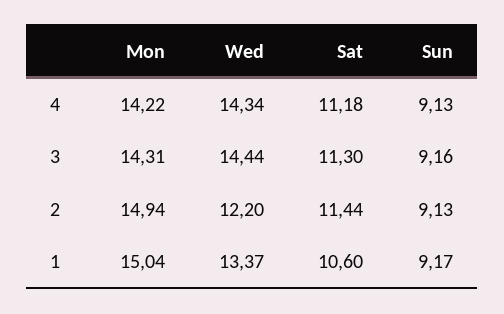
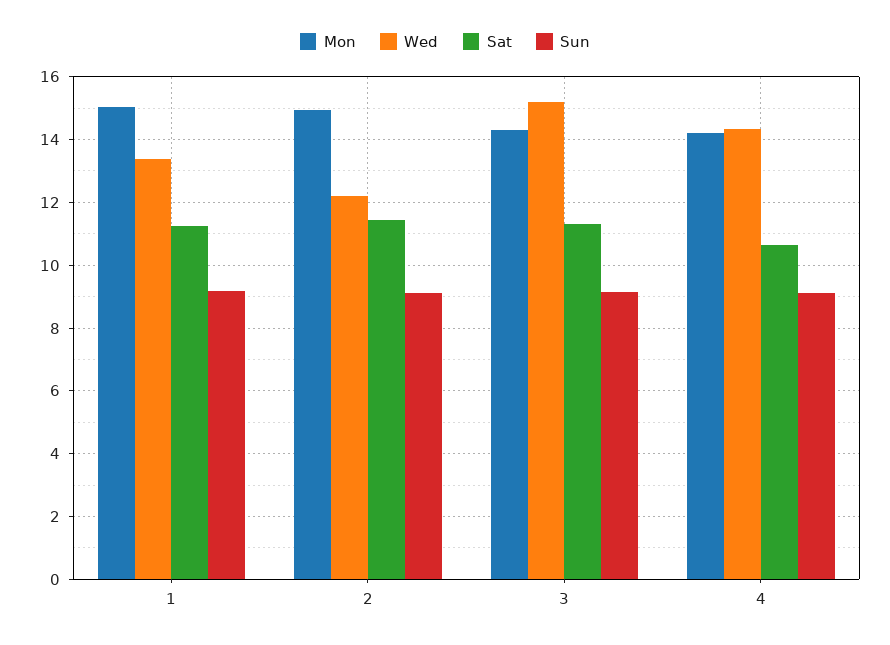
  {
    "Mon": {
      "4": 14.22,
      "3": 14.31,
      "2": 14.94,
      "1": 15.04
    },
    "Wed": {
      "4": 14.34,
-     "3": 14.44,
+     "3": 15.2,
      "2": 12.2,
      "1": 13.37
    },
    "Sat": {
-     "4": 11.18,
+     "4": 10.6,
      "3": 11.3,
      "2": 11.44,
-     "1": 10.6
+     "1": 11.2
    },
    "Sun": {
      "4": 9.13,
      "3": 9.16,
      "2": 9.13,
      "1": 9.17
    }
  }

